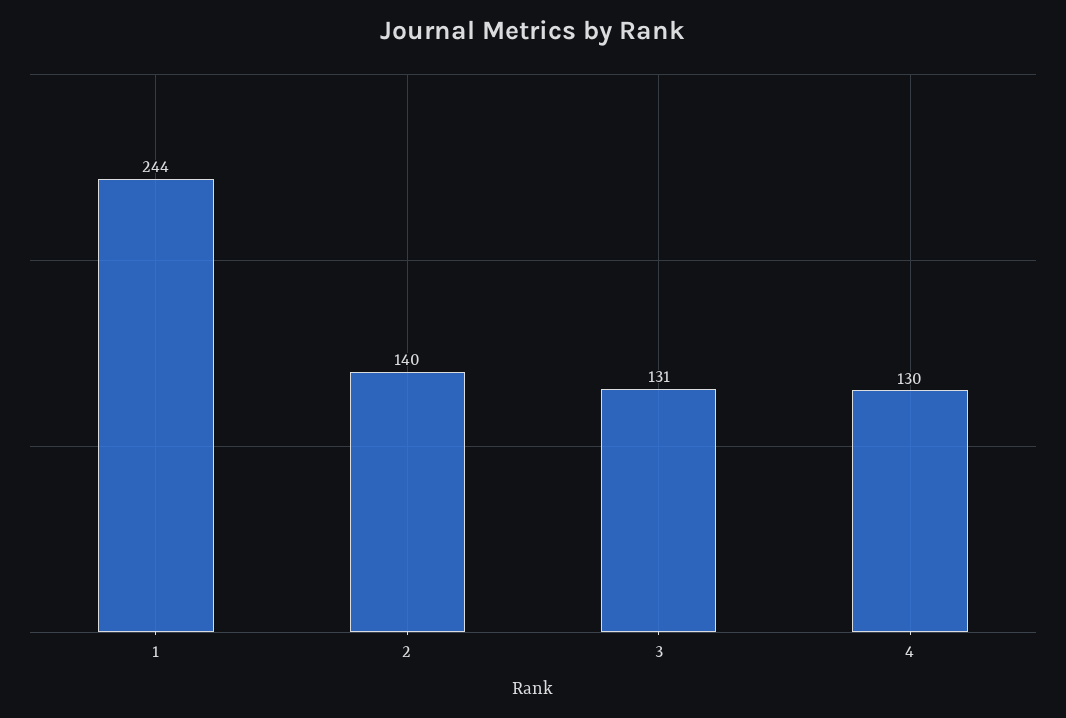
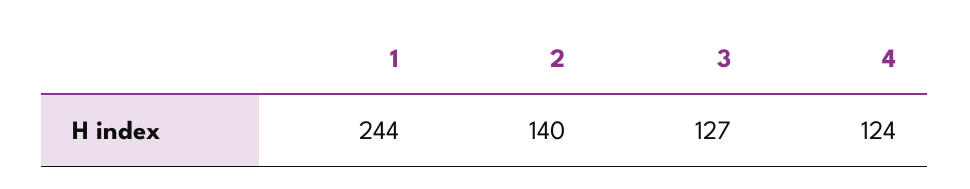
  {
    "1": 244,
    "2": 140,
-   "3": 131,
+   "3": 127,
-   "4": 130
+   "4": 124
  }

